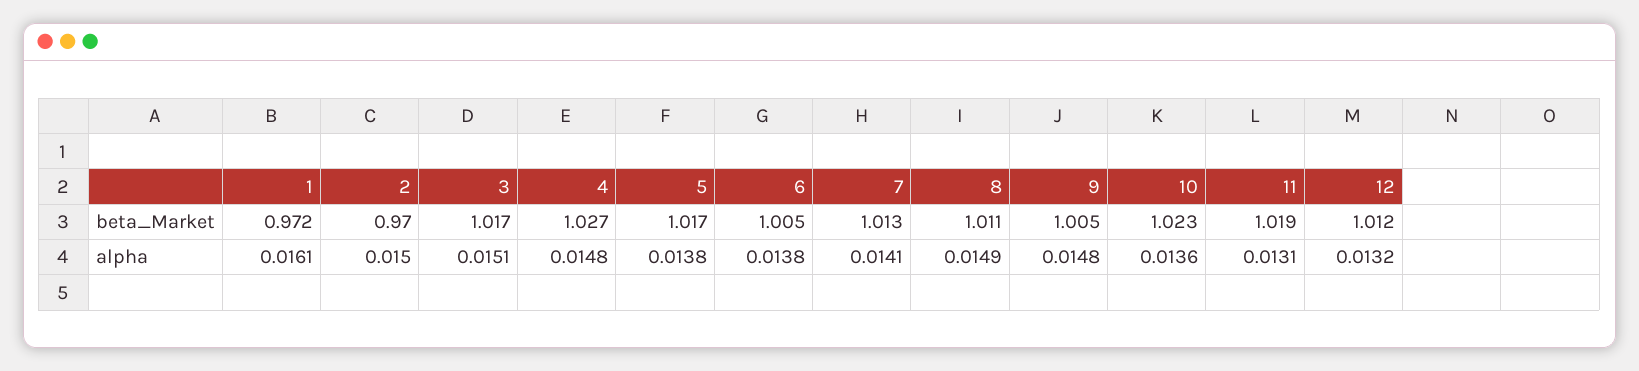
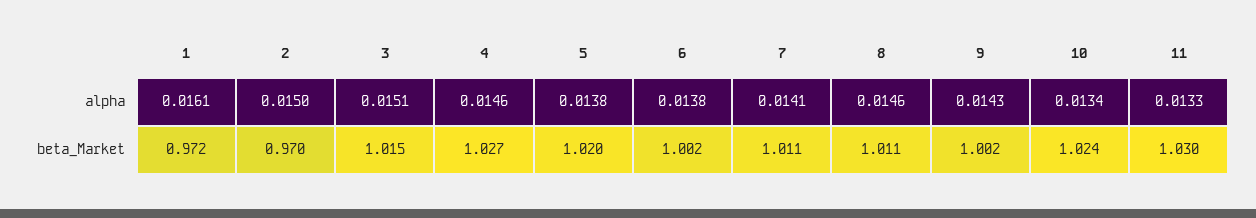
  {
    "1": {
      "beta_Market": 0.972,
      "alpha": 0.0161
    },
    "2": {
      "beta_Market": 0.97,
      "alpha": 0.015
    },
    "3": {
-     "beta_Market": 1.017,
+     "beta_Market": 1.015,
      "alpha": 0.0151
    },
    "4": {
      "beta_Market": 1.027,
-     "alpha": 0.0148
+     "alpha": 0.0146
    },
    "5": {
-     "beta_Market": 1.017,
+     "beta_Market": 1.02,
      "alpha": 0.0138
    },
    "6": {
-     "beta_Market": 1.005,
+     "beta_Market": 1.002,
      "alpha": 0.0138
    },
    "7": {
-     "beta_Market": 1.013,
+     "beta_Market": 1.011,
      "alpha": 0.0141
    },
    "8": {
      "beta_Market": 1.011,
-     "alpha": 0.0149
+     "alpha": 0.0146
    },
    "9": {
-     "beta_Market": 1.005,
+     "beta_Market": 1.002,
-     "alpha": 0.0148
+     "alpha": 0.0143
    },
    "10": {
-     "beta_Market": 1.023,
+     "beta_Market": 1.024,
-     "alpha": 0.0136
+     "alpha": 0.0134
    },
    "11": {
-     "beta_Market": 1.019,
+     "beta_Market": 1.03,
-     "alpha": 0.0131
+     "alpha": 0.0133
-   },
+   }
-   "12": {
-     "beta_Market": 1.012,
-     "alpha": 0.0132
-   }
  }

